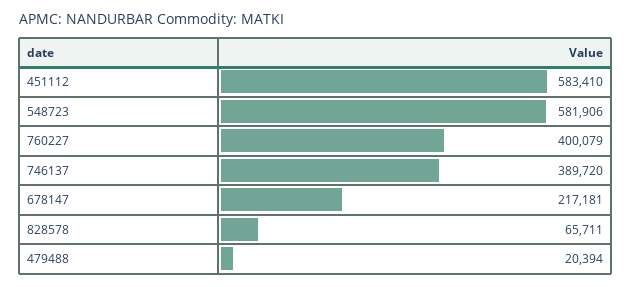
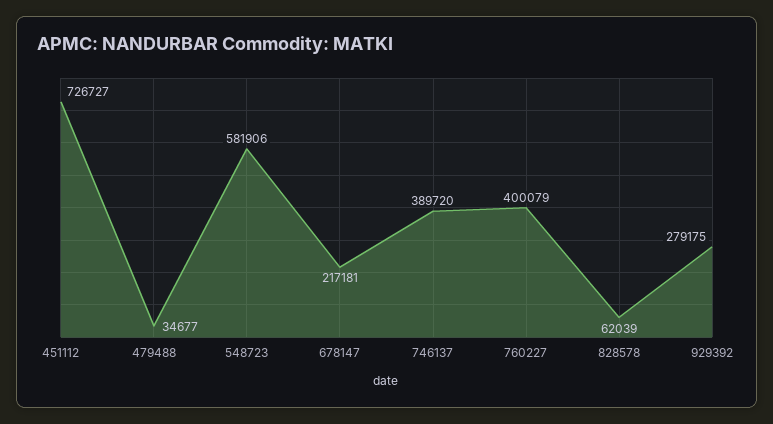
  {
-   "451112": 583410,
+   "451112": 726727,
    "548723": 581906,
    "760227": 400079,
    "746137": 389720,
    "678147": 217181,
-   "828578": 65711,
+   "828578": 62039,
-   "479488": 20394
+   "479488": 34677,
+   "929392": 279175
  }

